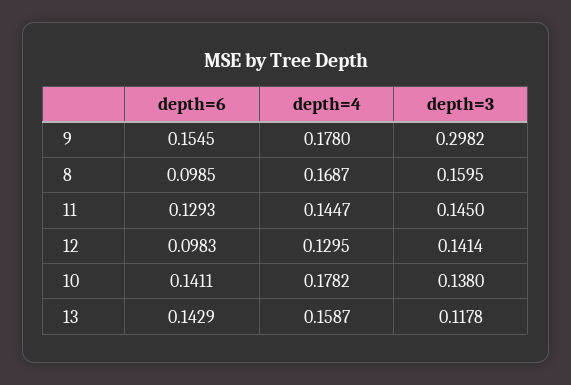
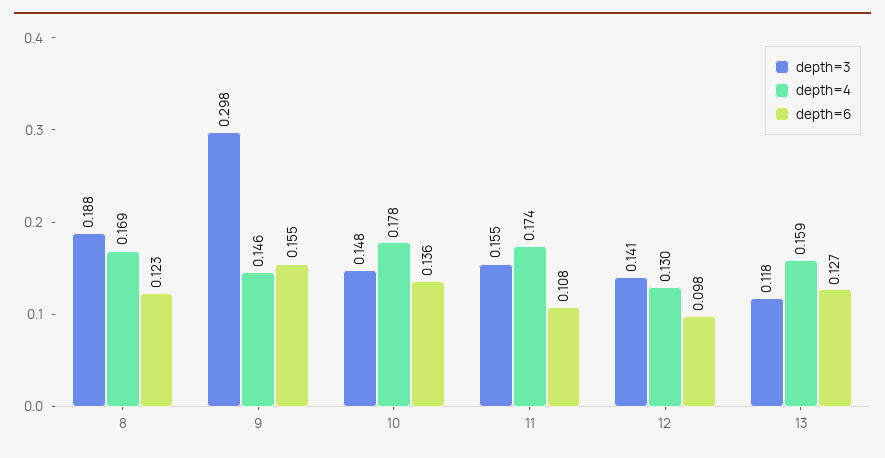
  {
    "depth=6": {
      "9": 0.1545,
-     "8": 0.0985,
+     "8": 0.123,
-     "11": 0.1293,
+     "11": 0.108,
      "12": 0.0983,
-     "10": 0.1411,
+     "10": 0.136,
-     "13": 0.1429
+     "13": 0.127
    },
    "depth=4": {
-     "9": 0.178,
+     "9": 0.146,
      "8": 0.1687,
-     "11": 0.1447,
+     "11": 0.174,
      "12": 0.1295,
      "10": 0.1782,
      "13": 0.1587
    },
    "depth=3": {
      "9": 0.2982,
-     "8": 0.1595,
+     "8": 0.188,
-     "11": 0.145,
+     "11": 0.155,
      "12": 0.1414,
-     "10": 0.138,
+     "10": 0.148,
      "13": 0.1178
    }
  }

